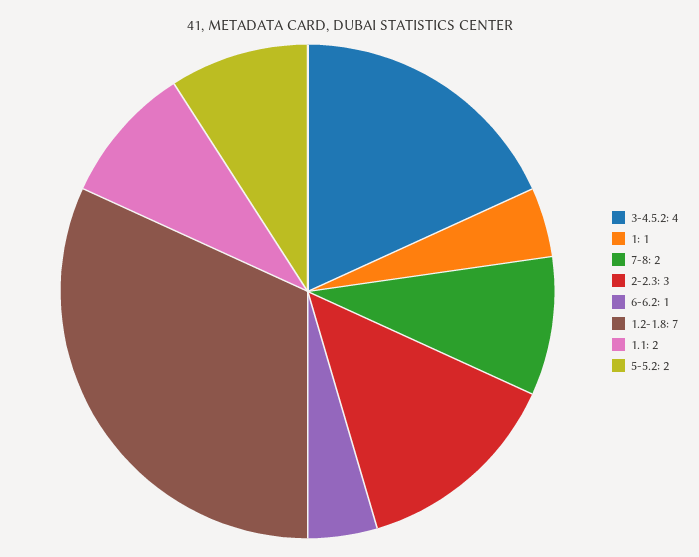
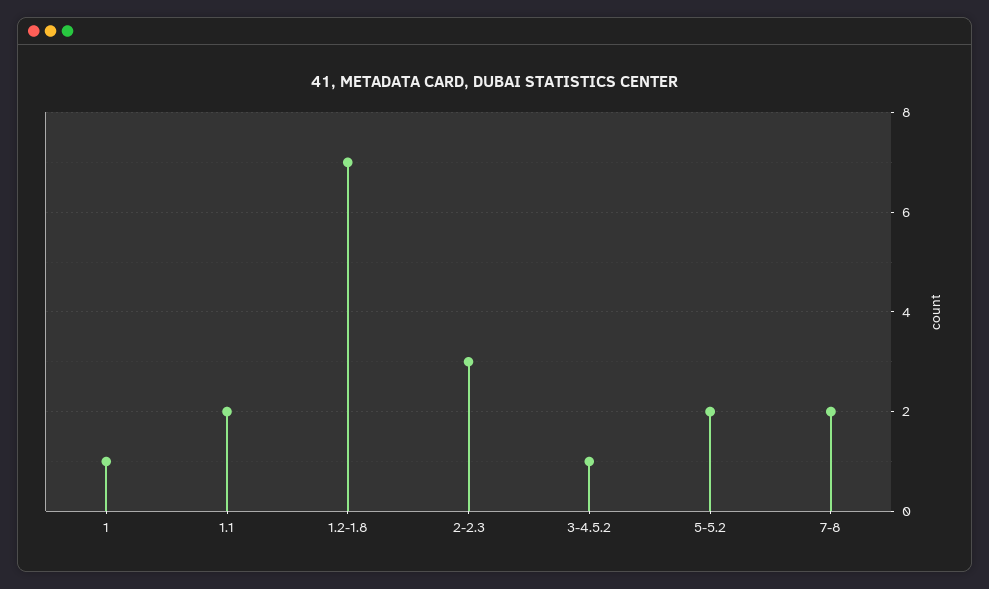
  {
-   "3-4.5.2": 4,
+   "3-4.5.2": 1,
    "1": 1,
    "7-8": 2,
    "2-2.3": 3,
-   "6-6.2": 1,
    "1.2-1.8": 7,
    "1.1": 2,
    "5-5.2": 2
  }

